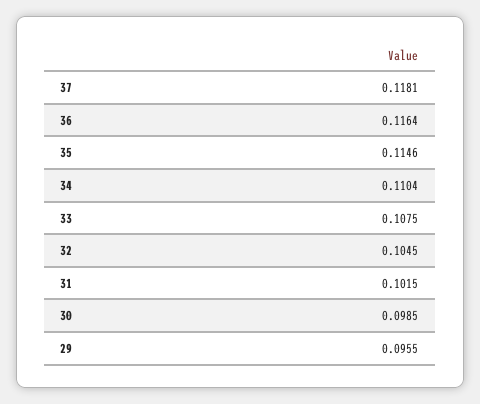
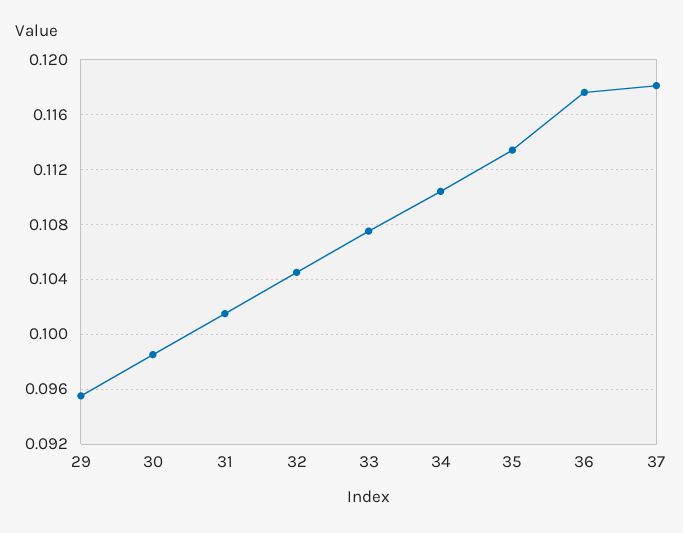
  {
    "37": 0.1181,
-   "36": 0.1164,
+   "36": 0.1175,
-   "35": 0.1146,
+   "35": 0.1135,
    "34": 0.1104,
    "33": 0.1075,
    "32": 0.1045,
    "31": 0.1015,
    "30": 0.0985,
    "29": 0.0955
  }

